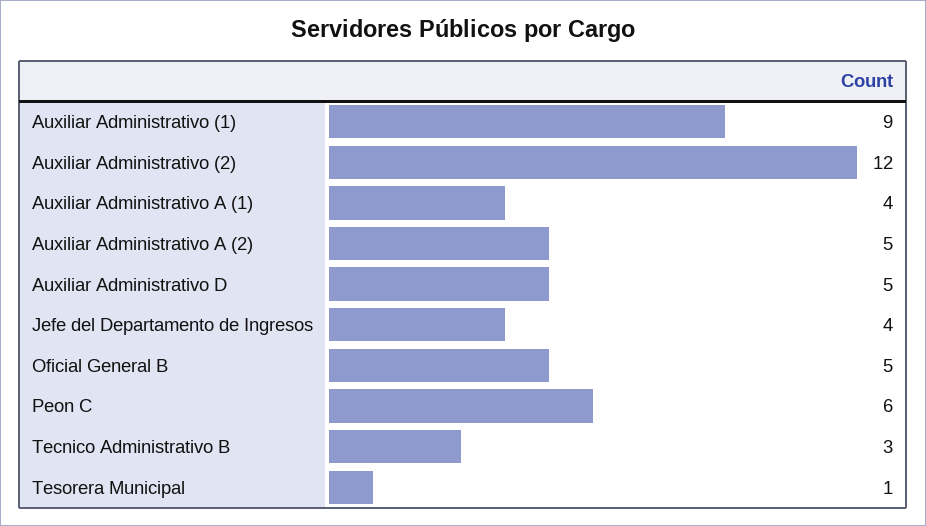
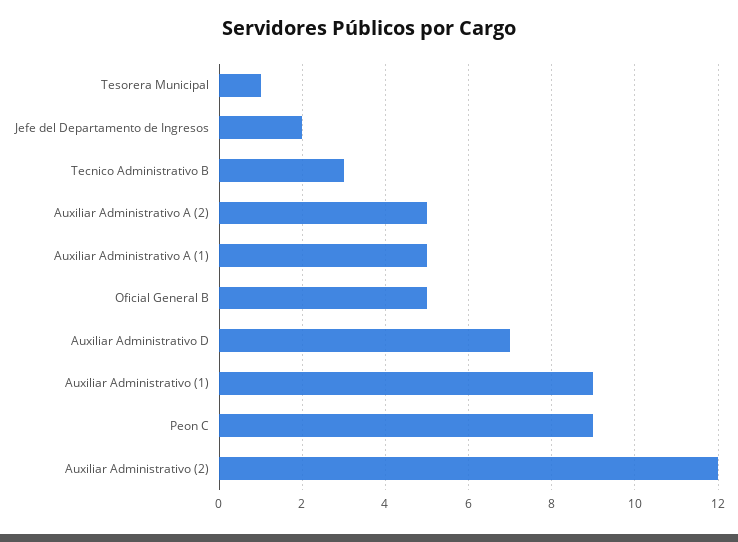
  {
    "Auxiliar Administrativo (1)": 9,
    "Auxiliar Administrativo (2)": 12,
-   "Auxiliar Administrativo A (1)": 4,
+   "Auxiliar Administrativo A (1)": 5,
    "Auxiliar Administrativo A (2)": 5,
-   "Auxiliar Administrativo D": 5,
+   "Auxiliar Administrativo D": 7,
-   "Jefe del Departamento de Ingresos": 4,
+   "Jefe del Departamento de Ingresos": 2,
    "Oficial General B": 5,
-   "Peon C": 6,
+   "Peon C": 9,
    "Tecnico Administrativo B": 3,
    "Tesorera Municipal": 1
  }

